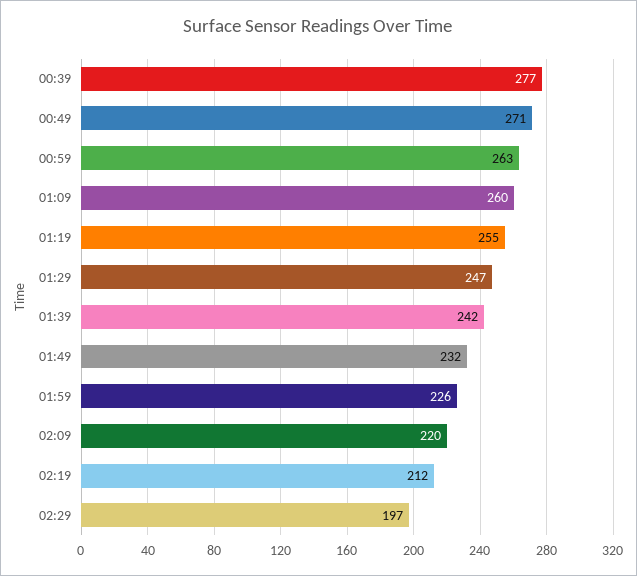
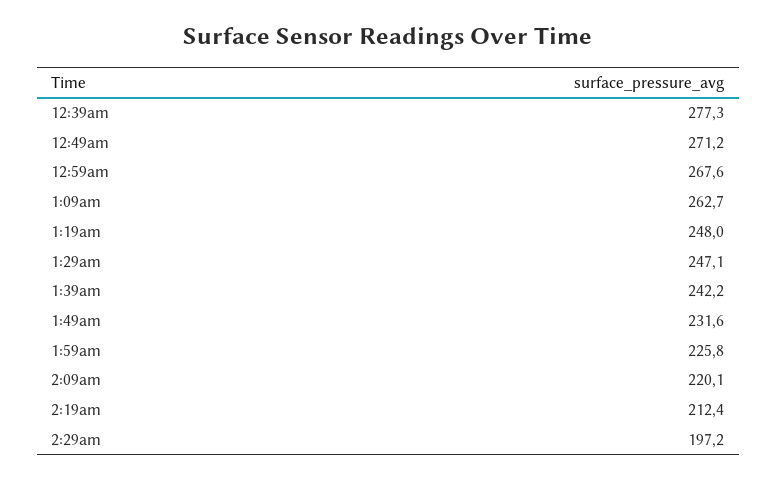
  {
    "00:39": 277.3,
    "00:49": 271.2,
-   "00:59": 263,
+   "00:59": 267.6,
-   "01:09": 260,
+   "01:09": 262.7,
-   "01:19": 255,
+   "01:19": 248,
    "01:29": 247.1,
    "01:39": 242.2,
    "01:49": 231.6,
    "01:59": 225.8,
    "02:09": 220.1,
    "02:19": 212.4,
    "02:29": 197.2
  }

